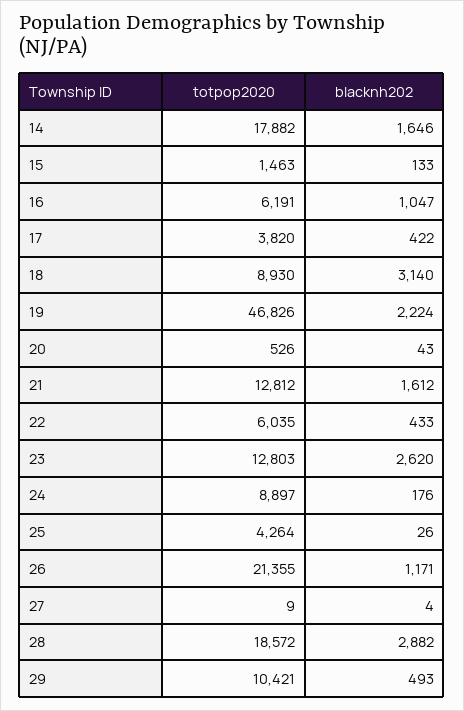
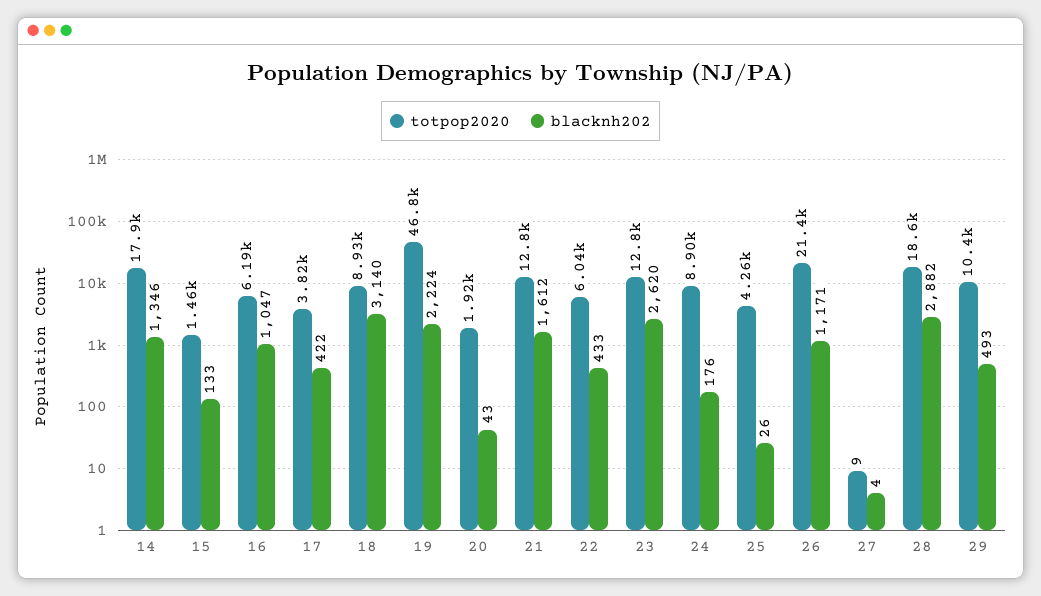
  {
    "totpop2020": {
      "14": 17882,
      "15": 1463,
      "16": 6191,
      "17": 3820,
      "18": 8930,
      "19": 46826,
-     "20": 526,
+     "20": 1920,
      "21": 12812,
      "22": 6035,
      "23": 12803,
      "24": 8897,
      "25": 4264,
      "26": 21355,
      "27": 9,
      "28": 18572,
      "29": 10421
    },
    "blacknh202": {
-     "14": 1646,
+     "14": 1346,
      "15": 133,
      "16": 1047,
      "17": 422,
      "18": 3140,
      "19": 2224,
      "20": 43,
      "21": 1612,
      "22": 433,
      "23": 2620,
      "24": 176,
      "25": 26,
      "26": 1171,
      "27": 4,
      "28": 2882,
      "29": 493
    }
  }

